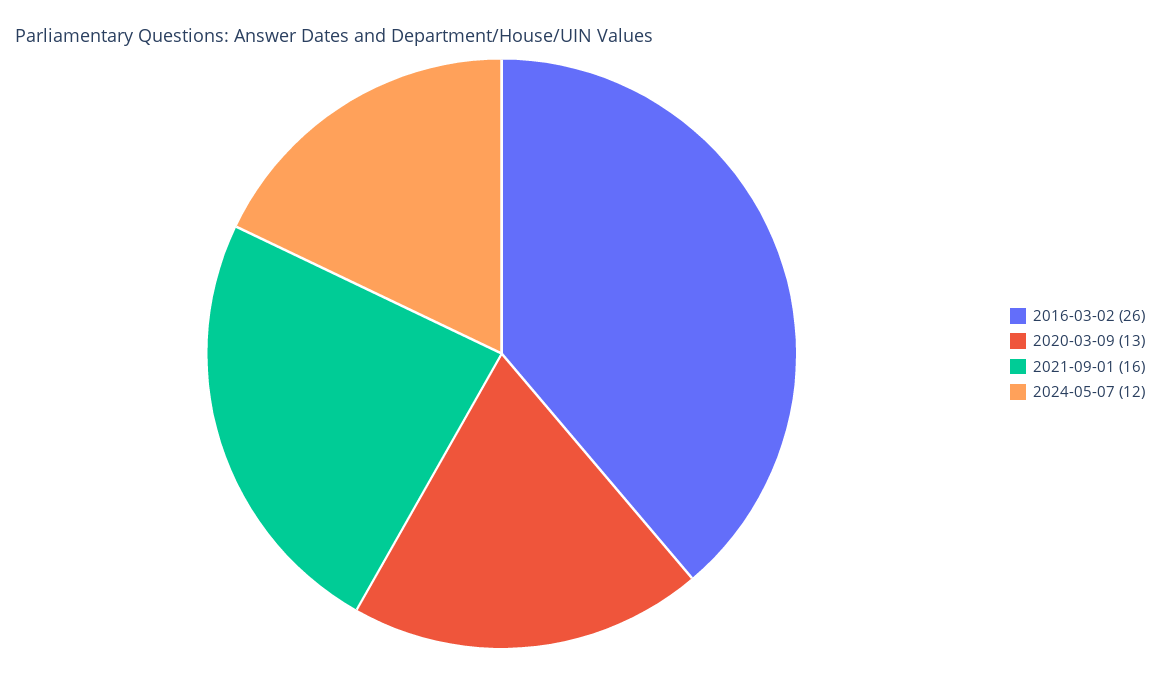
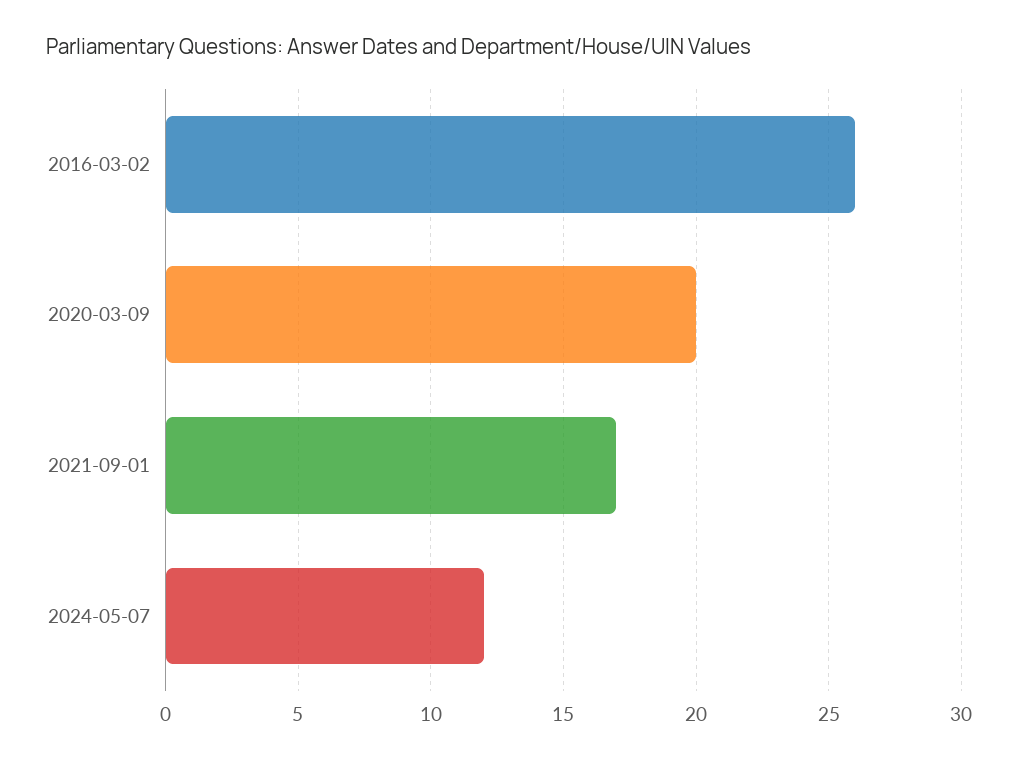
  {
    "2016-03-02": 26,
-   "2020-03-09": 13,
+   "2020-03-09": 20,
-   "2021-09-01": 16,
+   "2021-09-01": 17,
    "2024-05-07": 12
  }

